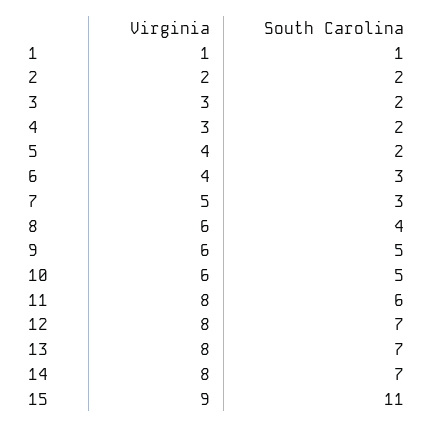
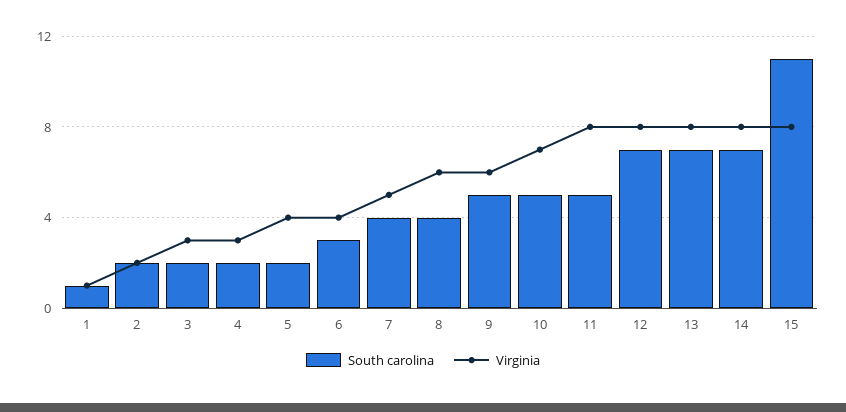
  {
    "Virginia": {
      "1": 1,
      "2": 2,
      "3": 3,
      "4": 3,
      "5": 4,
      "6": 4,
      "7": 5,
      "8": 6,
      "9": 6,
-     "10": 6,
+     "10": 7,
      "11": 8,
      "12": 8,
      "13": 8,
      "14": 8,
-     "15": 9
+     "15": 8
    },
    "South Carolina": {
      "1": 1,
      "2": 2,
      "3": 2,
      "4": 2,
      "5": 2,
      "6": 3,
-     "7": 3,
+     "7": 4,
      "8": 4,
      "9": 5,
      "10": 5,
-     "11": 6,
+     "11": 5,
      "12": 7,
      "13": 7,
      "14": 7,
      "15": 11
    }
  }

